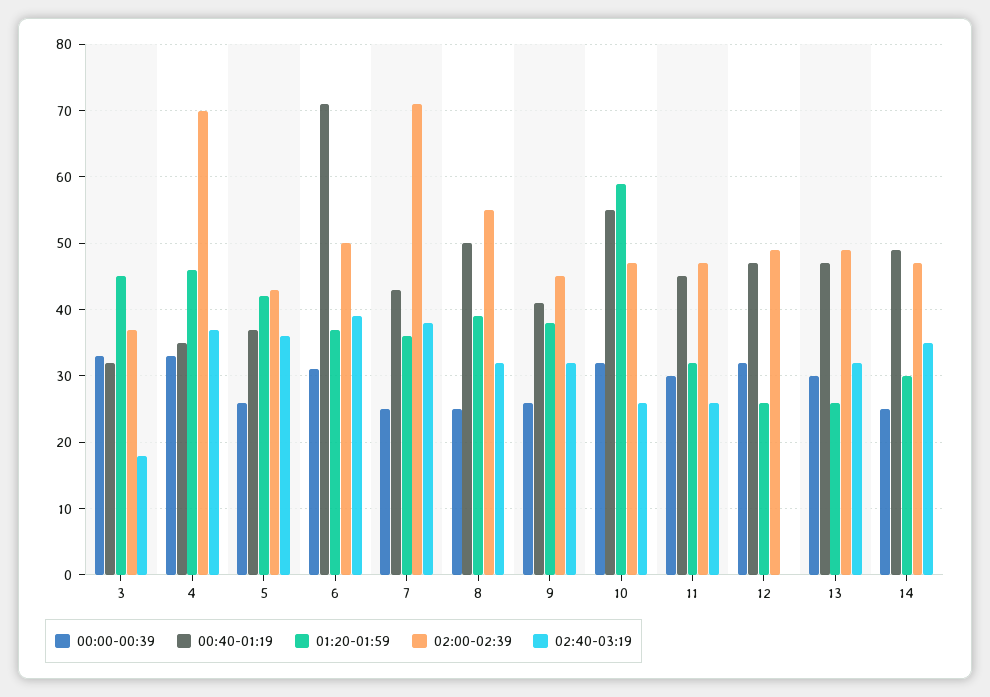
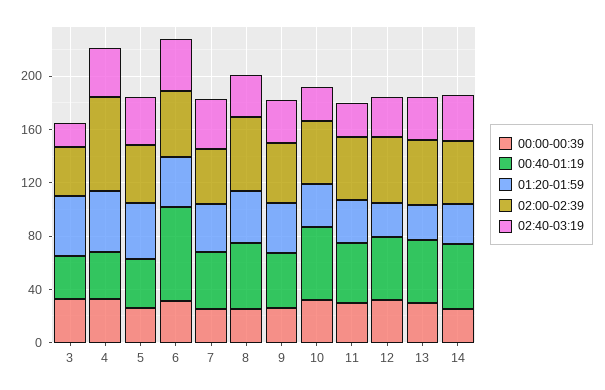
  {
    "00:00-00:39": {
      "3": 33,
      "4": 33,
      "5": 26,
      "6": 31,
      "7": 25,
      "8": 25,
      "9": 26,
      "10": 32,
      "11": 30,
      "12": 32,
      "13": 30,
      "14": 25
    },
    "00:40-01:19": {
      "3": 32,
      "4": 35,
      "5": 37,
      "6": 71,
      "7": 43,
      "8": 50,
      "9": 41,
      "10": 55,
      "11": 45,
      "12": 47,
      "13": 47,
      "14": 49
    },
    "01:20-01:59": {
      "3": 45,
      "4": 46,
      "5": 42,
      "6": 37,
      "7": 36,
      "8": 39,
      "9": 38,
-     "10": 59,
+     "10": 30,
      "11": 32,
      "12": 26,
      "13": 26,
      "14": 30
    },
    "02:00-02:39": {
      "3": 37,
      "4": 70,
      "5": 43,
      "6": 50,
-     "7": 71,
+     "7": 40,
      "8": 55,
      "9": 45,
      "10": 47,
      "11": 47,
      "12": 49,
      "13": 49,
      "14": 47
    },
    "02:40-03:19": {
      "3": 18,
      "4": 37,
      "5": 36,
      "6": 39,
      "7": 38,
      "8": 32,
      "9": 32,
      "10": 26,
      "11": 26,
-     "12": 0,
+     "12": 30,
      "13": 32,
      "14": 35
    }
  }

